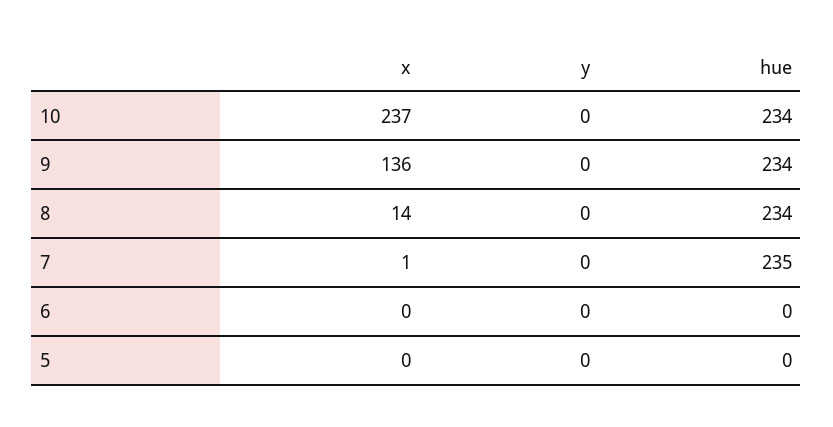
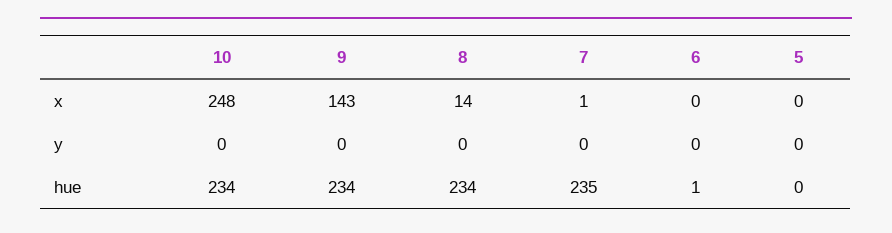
  {
    "x": {
-     "10": 237,
+     "10": 248,
-     "9": 136,
+     "9": 143,
      "8": 14,
      "7": 1,
      "6": 0,
      "5": 0
    },
    "y": {
      "10": 0,
      "9": 0,
      "8": 0,
      "7": 0,
      "6": 0,
      "5": 0
    },
    "hue": {
      "10": 234,
      "9": 234,
      "8": 234,
      "7": 235,
-     "6": 0,
+     "6": 1,
      "5": 0
    }
  }

